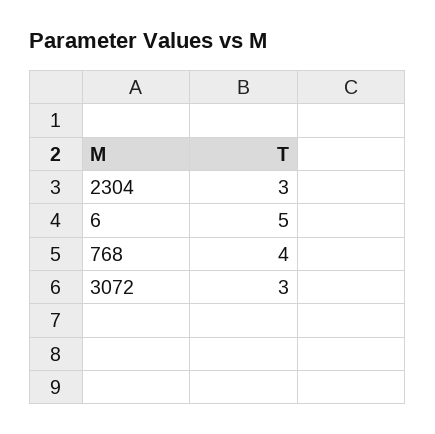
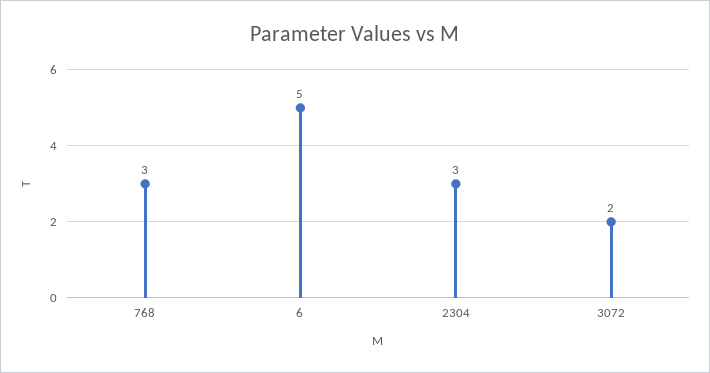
  {
    "2304": 3,
    "6": 5,
-   "768": 4,
+   "768": 3,
-   "3072": 3
+   "3072": 2
  }

